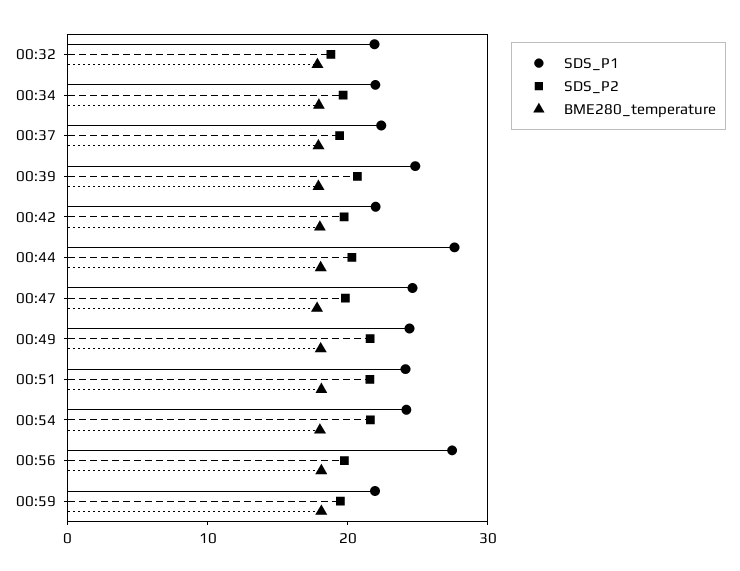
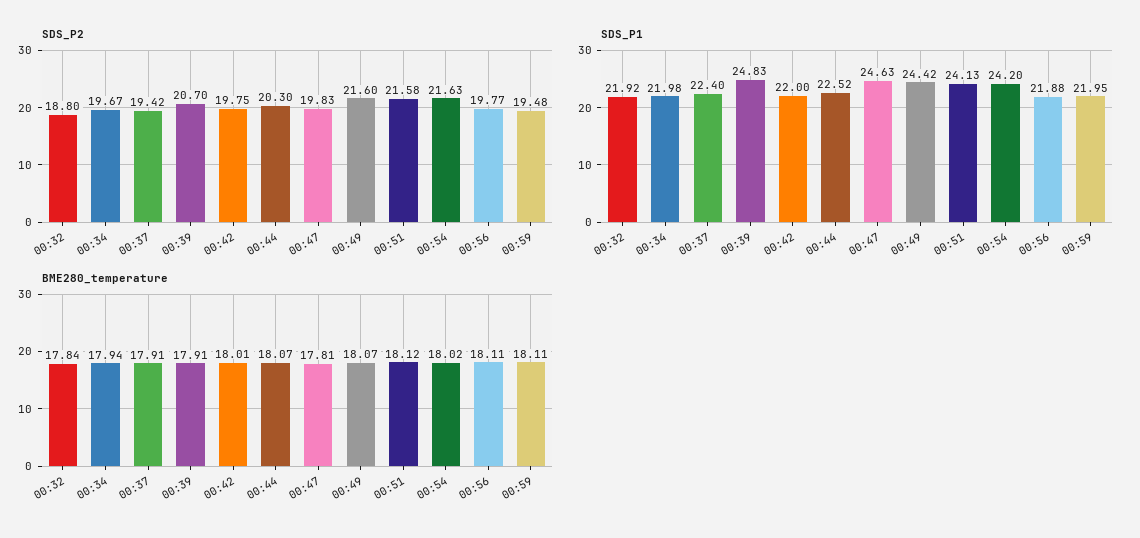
  {
    "SDS_P1": {
      "00:32": 21.92,
      "00:34": 21.98,
      "00:37": 22.4,
      "00:39": 24.83,
      "00:42": 22,
-     "00:44": 28,
+     "00:44": 22.52,
      "00:47": 24.63,
      "00:49": 24.42,
      "00:51": 24.13,
      "00:54": 24.2,
-     "00:56": 28,
+     "00:56": 21.88,
      "00:59": 21.95
    },
    "SDS_P2": {
      "00:32": 18.8,
      "00:34": 19.67,
      "00:37": 19.42,
      "00:39": 20.7,
      "00:42": 19.75,
      "00:44": 20.3,
      "00:47": 19.83,
      "00:49": 21.6,
      "00:51": 21.58,
      "00:54": 21.63,
      "00:56": 19.77,
      "00:59": 19.48
    },
    "BME280_temperature": {
      "00:32": 17.84,
      "00:34": 17.94,
      "00:37": 17.91,
      "00:39": 17.91,
      "00:42": 18.01,
      "00:44": 18.07,
      "00:47": 17.81,
      "00:49": 18.07,
      "00:51": 18.12,
      "00:54": 18.02,
      "00:56": 18.11,
      "00:59": 18.11
    }
  }

